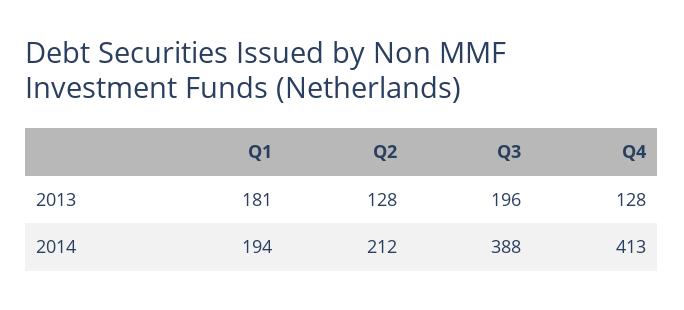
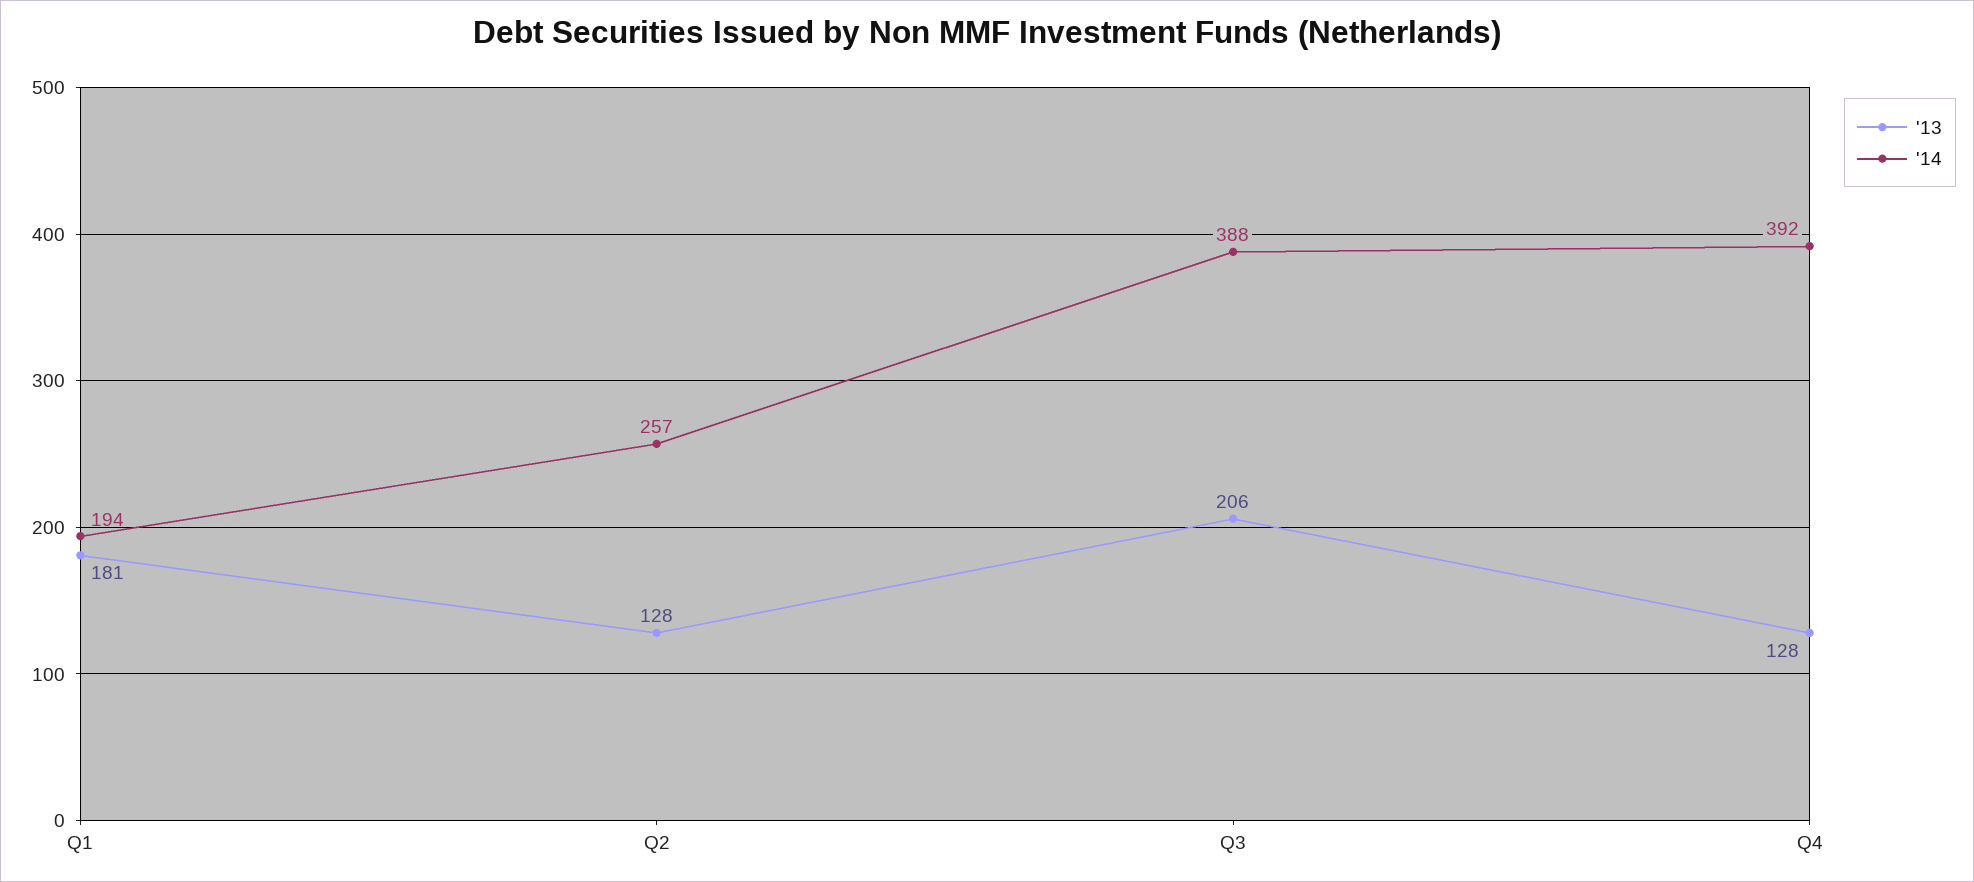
  {
    "2013": {
      "Q1": 181,
      "Q2": 128,
-     "Q3": 196,
+     "Q3": 206,
      "Q4": 128
    },
    "2014": {
      "Q1": 194,
-     "Q2": 212,
+     "Q2": 257,
      "Q3": 388,
-     "Q4": 413
+     "Q4": 392
    }
  }

